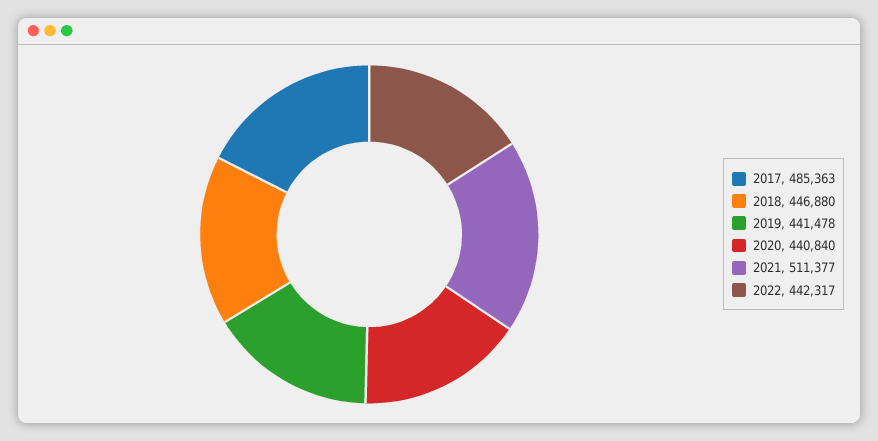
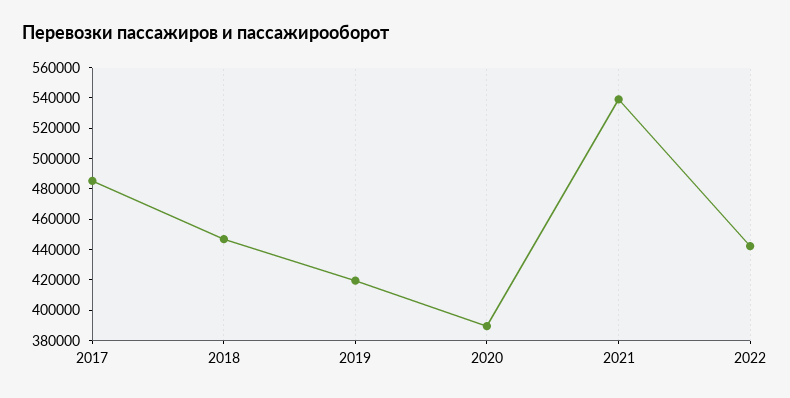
  {
    "2017": 485363,
    "2018": 446880,
-   "2019": 441478,
+   "2019": 420000,
-   "2020": 440840,
+   "2020": 390000,
-   "2021": 511377,
+   "2021": 540000,
    "2022": 442317
  }

